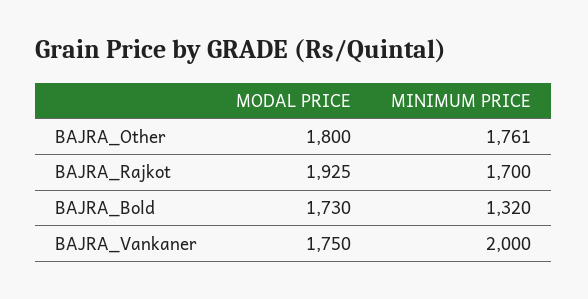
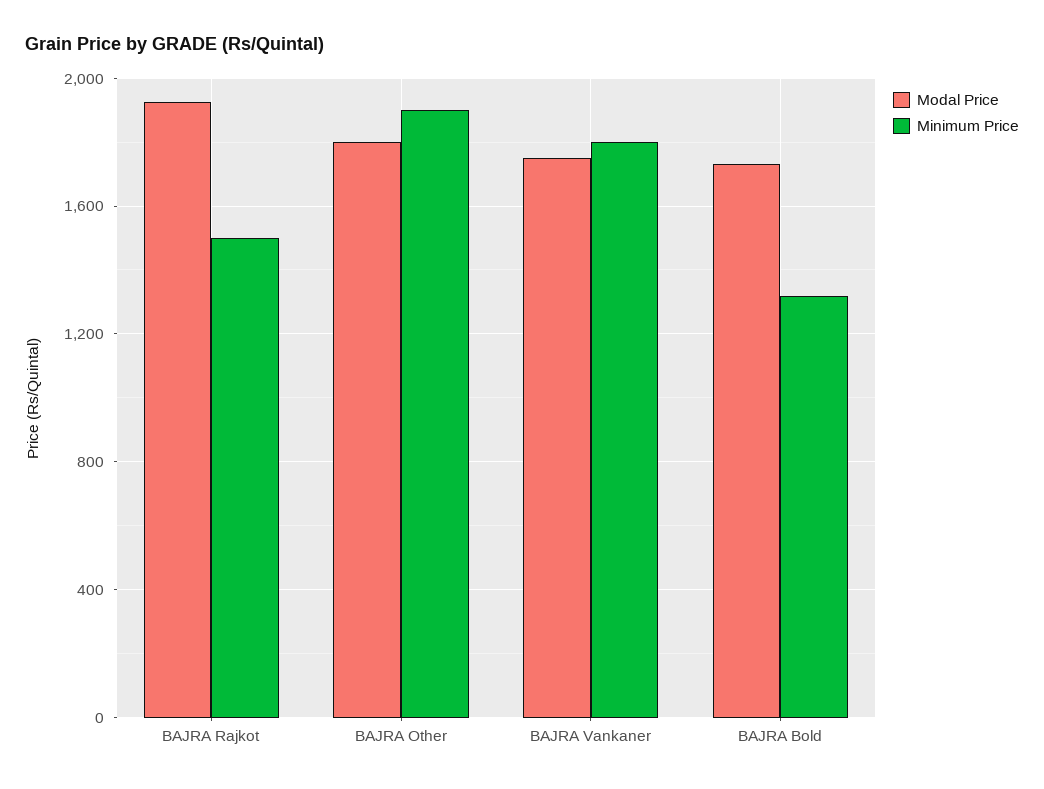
  {
    "MODAL PRICE": {
      "BAJRA_Other": 1800,
      "BAJRA_Rajkot": 1925,
      "BAJRA_Bold": 1730,
      "BAJRA_Vankaner": 1750
    },
    "MINIMUM PRICE": {
-     "BAJRA_Other": 1761,
+     "BAJRA_Other": 1900,
-     "BAJRA_Rajkot": 1700,
+     "BAJRA_Rajkot": 1500,
      "BAJRA_Bold": 1320,
-     "BAJRA_Vankaner": 2000
+     "BAJRA_Vankaner": 1800
    }
  }

